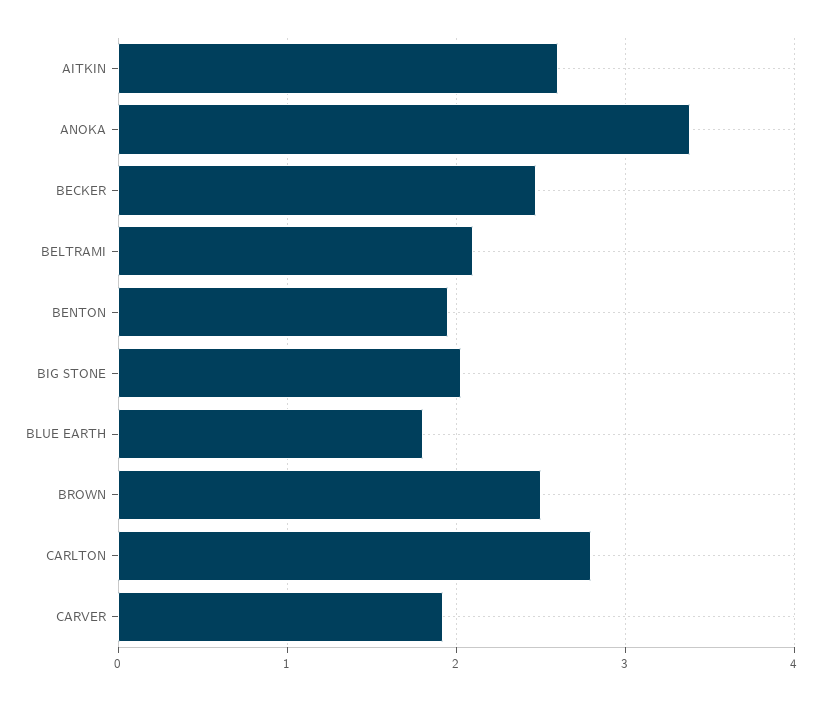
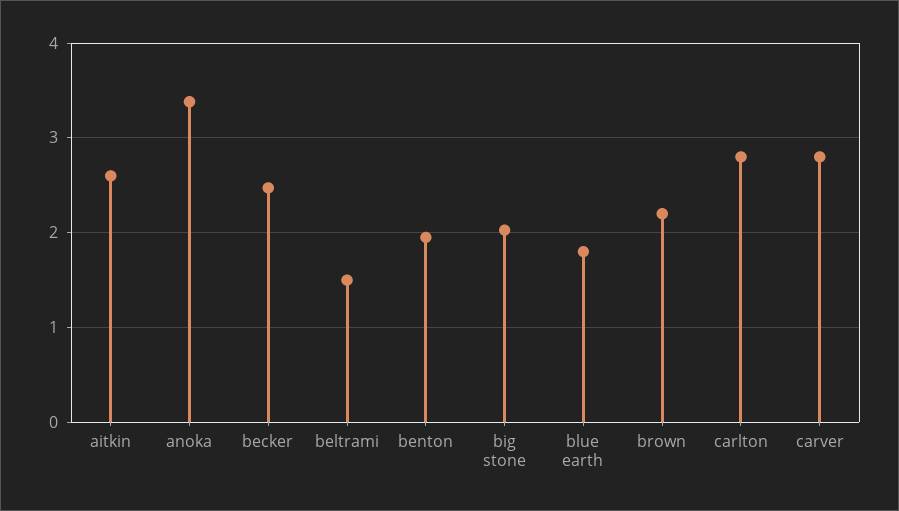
  {
    "AITKIN": 2.6,
    "ANOKA": 3.4,
    "BECKER": 2.5,
-   "BELTRAMI": 2.1,
+   "BELTRAMI": 1.5,
    "BENTON": 2,
    "BIG STONE": 2,
    "BLUE EARTH": 1.8,
-   "BROWN": 2.5,
+   "BROWN": 2.2,
    "CARLTON": 2.8,
-   "CARVER": 1.9
+   "CARVER": 2.8
  }

